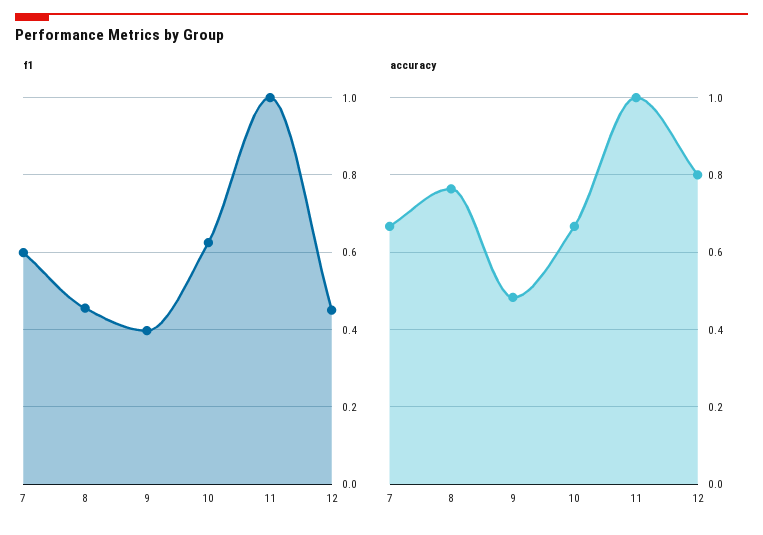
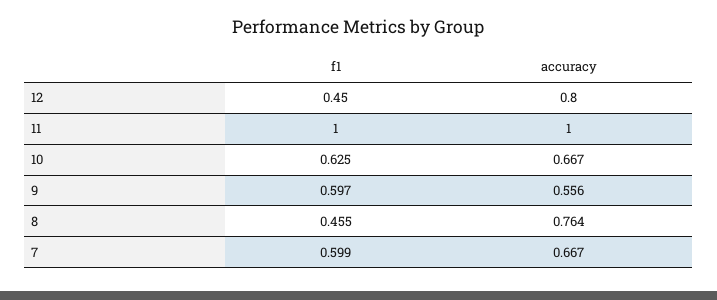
  {
    "f1": {
      "7": 0.599,
      "8": 0.455,
-     "9": 0.4,
+     "9": 0.597,
      "10": 0.625,
      "11": 1,
      "12": 0.45
    },
    "accuracy": {
      "7": 0.667,
      "8": 0.764,
-     "9": 0.48,
+     "9": 0.556,
      "10": 0.667,
      "11": 1,
      "12": 0.8
    }
  }

